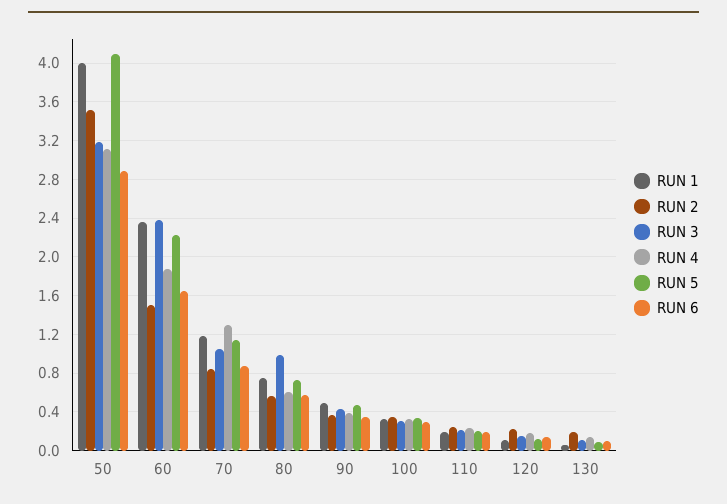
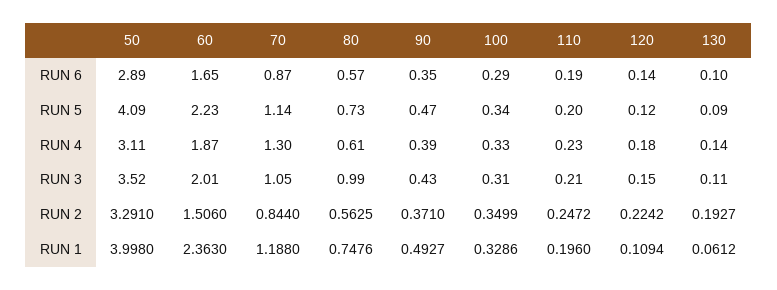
  {
    "RUN 1": {
      "50": 3.998,
      "60": 2.363,
      "70": 1.188,
      "80": 0.7476,
      "90": 0.4927,
      "100": 0.3286,
      "110": 0.196,
      "120": 0.1094,
      "130": 0.0612
    },
    "RUN 2": {
-     "50": 3.5,
+     "50": 3.291,
      "60": 1.506,
      "70": 0.844,
      "80": 0.5625,
      "90": 0.371,
      "100": 0.3499,
      "110": 0.2472,
      "120": 0.2242,
      "130": 0.1927
    },
    "RUN 3": {
-     "50": 3.2,
+     "50": 3.52,
-     "60": 2.4,
+     "60": 2.01,
      "70": 1.05,
      "80": 0.99,
      "90": 0.43,
      "100": 0.31,
      "110": 0.21,
      "120": 0.15,
      "130": 0.11
    },
    "RUN 4": {
      "50": 3.11,
      "60": 1.87,
      "70": 1.3,
      "80": 0.61,
      "90": 0.39,
      "100": 0.33,
      "110": 0.23,
      "120": 0.18,
      "130": 0.14
    },
    "RUN 5": {
      "50": 4.09,
      "60": 2.23,
      "70": 1.14,
      "80": 0.73,
      "90": 0.47,
      "100": 0.34,
      "110": 0.2,
      "120": 0.12,
      "130": 0.09
    },
    "RUN 6": {
      "50": 2.89,
      "60": 1.65,
      "70": 0.87,
      "80": 0.57,
      "90": 0.35,
      "100": 0.29,
      "110": 0.19,
      "120": 0.14,
      "130": 0.1
    }
  }

